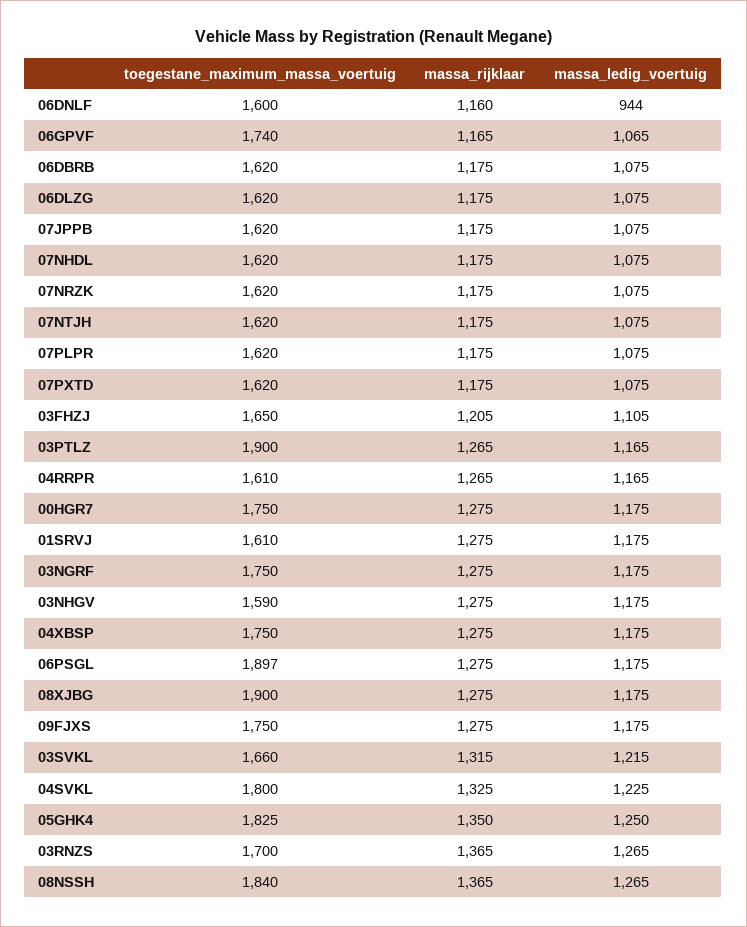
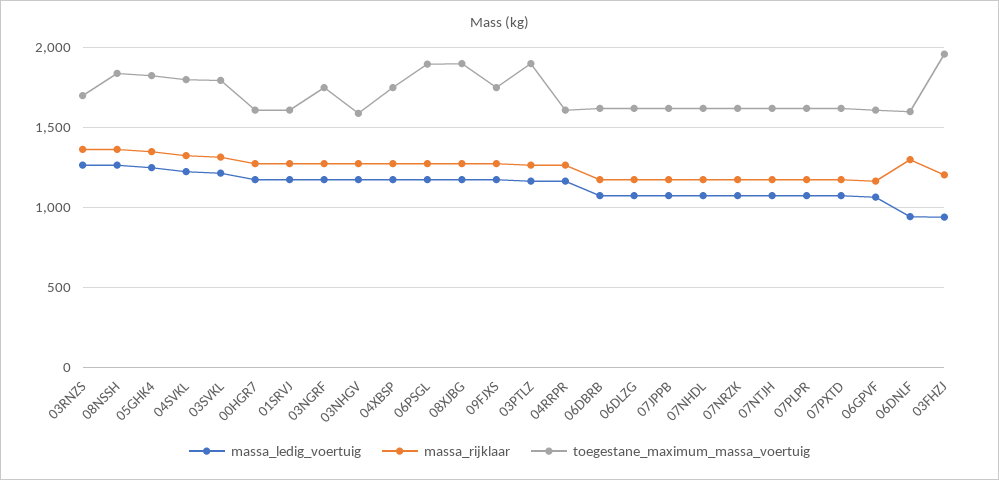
  {
    "toegestane_maximum_massa_voertuig": {
      "06DNLF": 1600,
-     "06GPVF": 1740,
+     "06GPVF": 1600,
      "06DBRB": 1620,
      "06DLZG": 1620,
      "07JPPB": 1620,
      "07NHDL": 1620,
      "07NRZK": 1620,
      "07NTJH": 1620,
      "07PLPR": 1620,
      "07PXTD": 1620,
-     "03FHZJ": 1650,
+     "03FHZJ": 1950,
      "03PTLZ": 1900,
      "04RRPR": 1610,
-     "00HGR7": 1750,
+     "00HGR7": 1600,
      "01SRVJ": 1610,
      "03NGRF": 1750,
      "03NHGV": 1590,
      "04XBSP": 1750,
      "06PSGL": 1897,
      "08XJBG": 1900,
      "09FJXS": 1750,
-     "03SVKL": 1660,
+     "03SVKL": 1800,
      "04SVKL": 1800,
      "05GHK4": 1825,
      "03RNZS": 1700,
      "08NSSH": 1840
    },
    "massa_rijklaar": {
-     "06DNLF": 1160,
+     "06DNLF": 1300,
      "06GPVF": 1165,
      "06DBRB": 1175,
      "06DLZG": 1175,
      "07JPPB": 1175,
      "07NHDL": 1175,
      "07NRZK": 1175,
      "07NTJH": 1175,
      "07PLPR": 1175,
      "07PXTD": 1175,
      "03FHZJ": 1205,
      "03PTLZ": 1265,
      "04RRPR": 1265,
      "00HGR7": 1275,
      "01SRVJ": 1275,
      "03NGRF": 1275,
      "03NHGV": 1275,
      "04XBSP": 1275,
      "06PSGL": 1275,
      "08XJBG": 1275,
      "09FJXS": 1275,
      "03SVKL": 1315,
      "04SVKL": 1325,
      "05GHK4": 1350,
      "03RNZS": 1365,
      "08NSSH": 1365
    },
    "massa_ledig_voertuig": {
      "06DNLF": 944,
      "06GPVF": 1065,
      "06DBRB": 1075,
      "06DLZG": 1075,
      "07JPPB": 1075,
      "07NHDL": 1075,
      "07NRZK": 1075,
      "07NTJH": 1075,
      "07PLPR": 1075,
      "07PXTD": 1075,
-     "03FHZJ": 1105,
+     "03FHZJ": 950,
      "03PTLZ": 1165,
      "04RRPR": 1165,
      "00HGR7": 1175,
      "01SRVJ": 1175,
      "03NGRF": 1175,
      "03NHGV": 1175,
      "04XBSP": 1175,
      "06PSGL": 1175,
      "08XJBG": 1175,
      "09FJXS": 1175,
      "03SVKL": 1215,
      "04SVKL": 1225,
      "05GHK4": 1250,
      "03RNZS": 1265,
      "08NSSH": 1265
    }
  }

